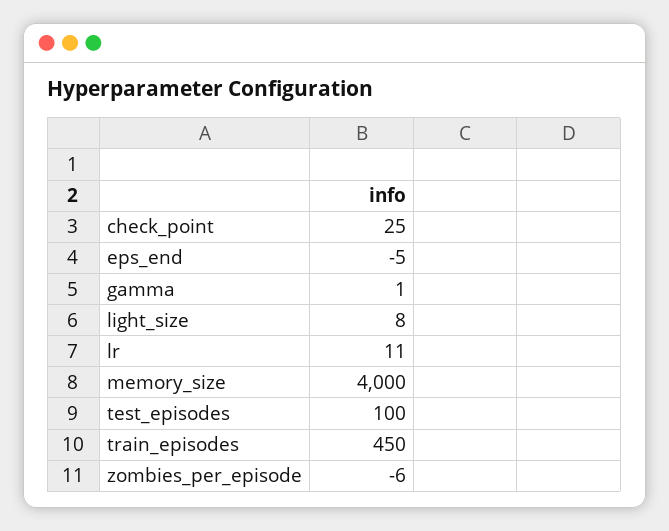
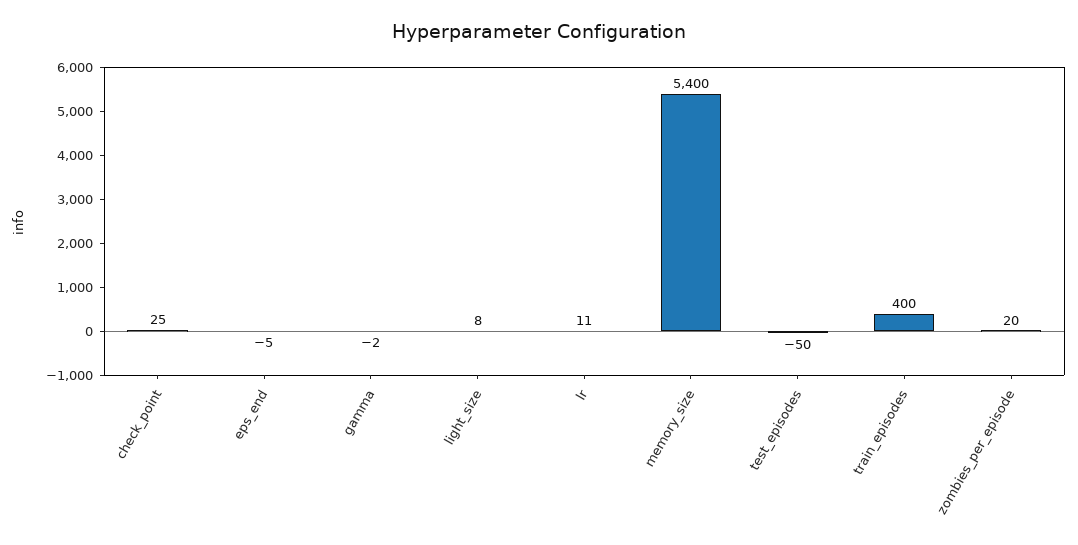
  {
    "check_point": 25,
    "eps_end": -5,
-   "gamma": 1,
+   "gamma": -2,
    "light_size": 8,
    "lr": 11,
-   "memory_size": 4000,
+   "memory_size": 5400,
-   "test_episodes": 100,
+   "test_episodes": -50,
-   "train_episodes": 450,
+   "train_episodes": 400,
-   "zombies_per_episode": -6
+   "zombies_per_episode": 20
  }

